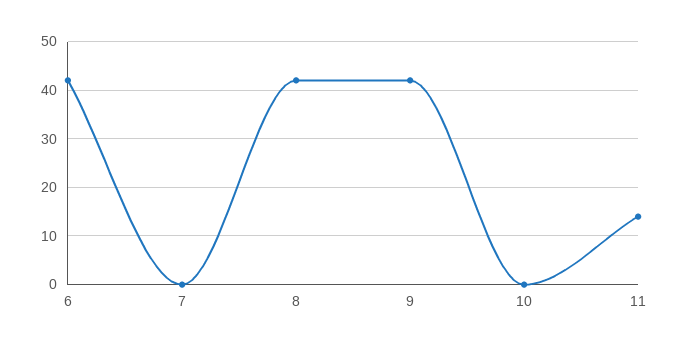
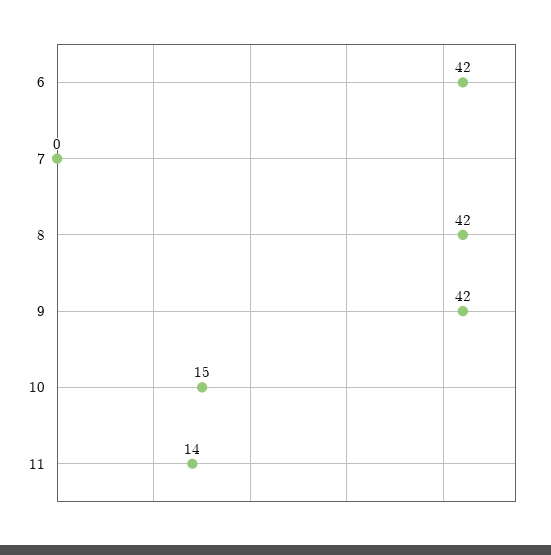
  {
    "6": 42,
    "7": 0,
    "8": 42,
    "9": 42,
-   "10": 0,
+   "10": 15,
    "11": 14
  }

